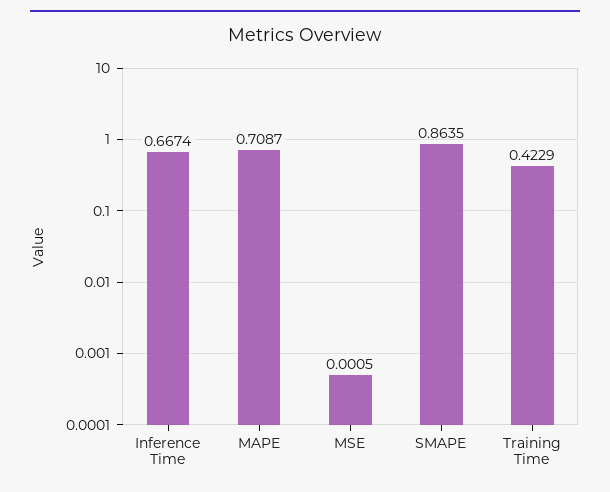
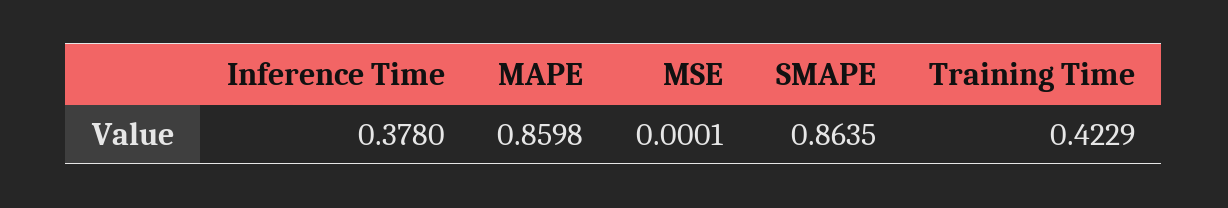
  {
-   "Inference Time": 0.6674,
+   "Inference Time": 0.378,
-   "MAPE": 0.7087,
+   "MAPE": 0.8598,
-   "MSE": 0.0005,
+   "MSE": 0.0001,
    "SMAPE": 0.8635,
    "Training Time": 0.4229
  }

